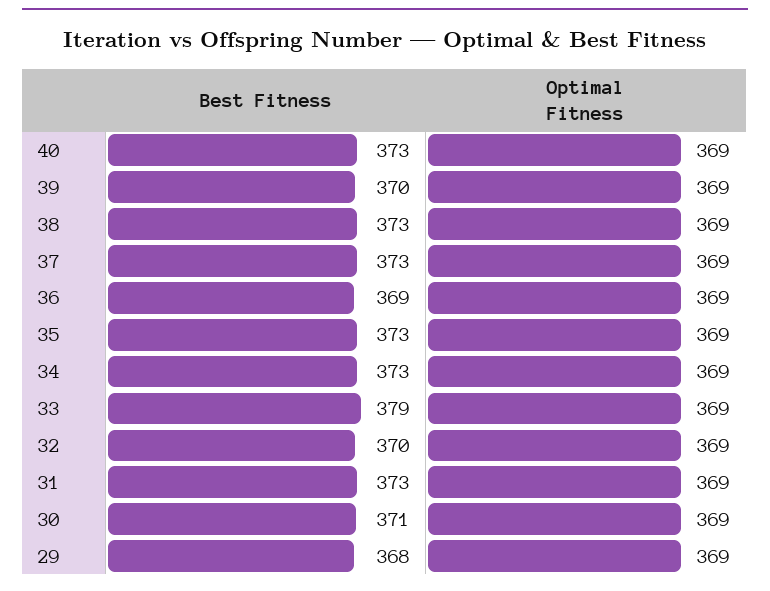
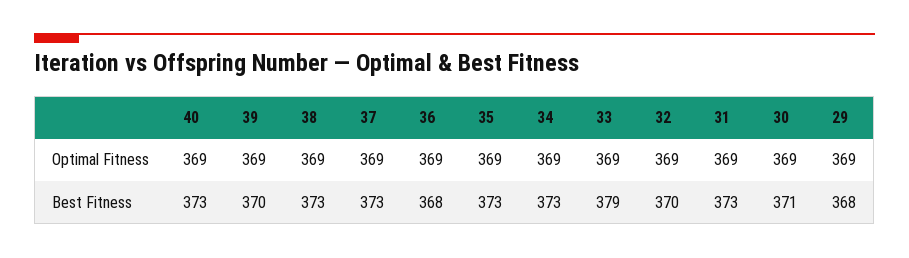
  {
    "Best Fitness": {
      "40": 373,
      "39": 370,
      "38": 373,
      "37": 373,
-     "36": 369,
+     "36": 368,
      "35": 373,
      "34": 373,
      "33": 379,
      "32": 370,
      "31": 373,
      "30": 371,
      "29": 368
    },
    "Optimal Fitness": {
      "40": 369,
      "39": 369,
      "38": 369,
      "37": 369,
      "36": 369,
      "35": 369,
      "34": 369,
      "33": 369,
      "32": 369,
      "31": 369,
      "30": 369,
      "29": 369
    }
  }

